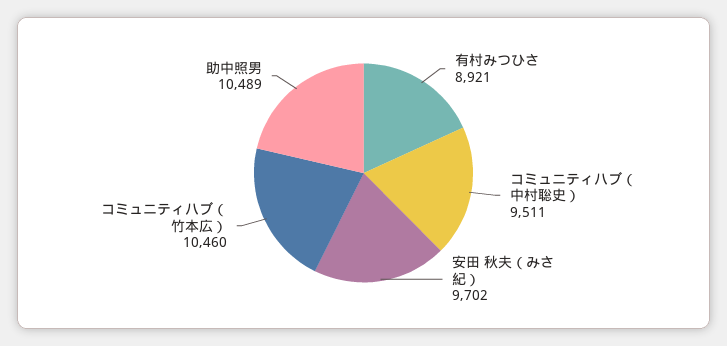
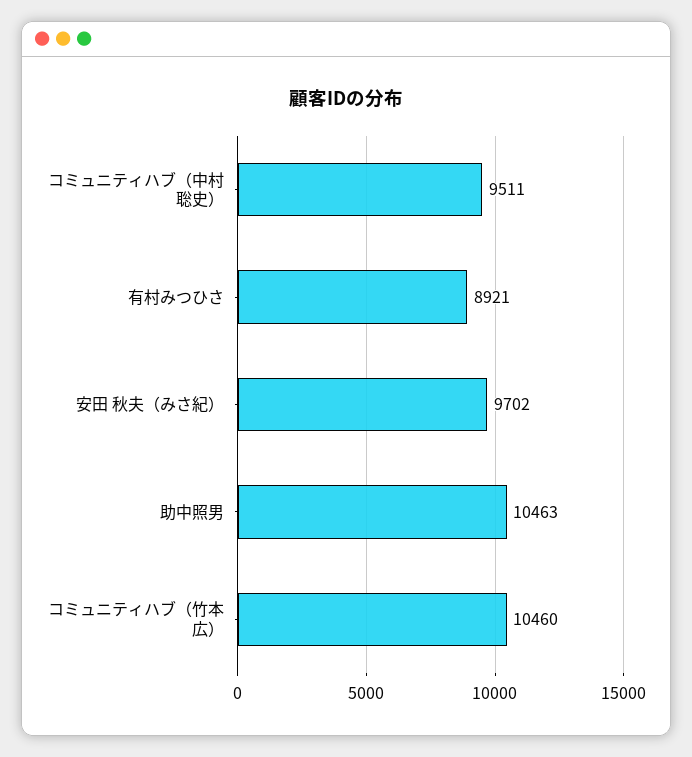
  {
    "有村みつひさ": 8921,
    "コミュニティハブ（中村聡史）": 9511,
    "安田 秋夫（みさ紀）": 9702,
    "コミュニティハブ（竹本広）": 10460,
-   "助中照男": 10489
+   "助中照男": 10463
  }

